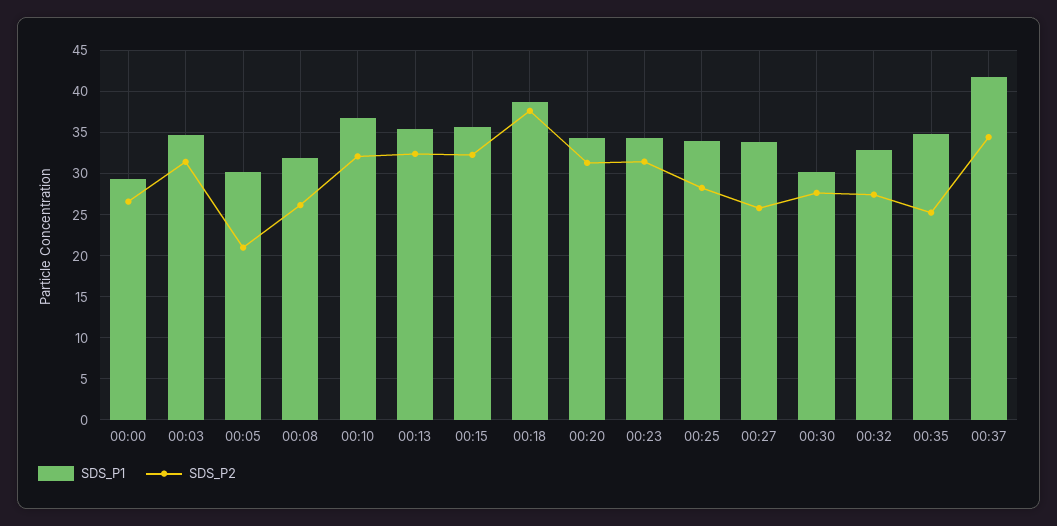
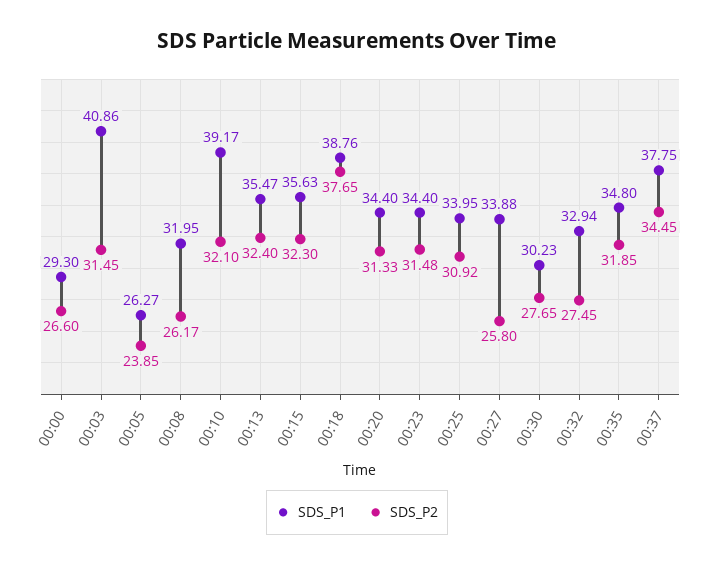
  {
    "SDS_P1": {
      "00:00": 29.3,
-     "00:03": 35,
+     "00:03": 40.86,
-     "00:05": 30,
+     "00:05": 26.27,
      "00:08": 31.95,
-     "00:10": 37,
+     "00:10": 39.17,
      "00:13": 35.47,
      "00:15": 35.63,
      "00:18": 38.76,
      "00:20": 34.4,
      "00:23": 34.4,
      "00:25": 33.95,
      "00:27": 33.88,
      "00:30": 30.23,
      "00:32": 32.94,
      "00:35": 34.8,
-     "00:37": 42
+     "00:37": 37.75
    },
    "SDS_P2": {
      "00:00": 26.6,
      "00:03": 31.45,
-     "00:05": 21,
+     "00:05": 23.85,
      "00:08": 26.17,
      "00:10": 32.1,
      "00:13": 32.4,
      "00:15": 32.3,
      "00:18": 37.65,
      "00:20": 31.33,
      "00:23": 31.48,
-     "00:25": 28,
+     "00:25": 30.92,
      "00:27": 25.8,
      "00:30": 27.65,
      "00:32": 27.45,
-     "00:35": 25,
+     "00:35": 31.85,
      "00:37": 34.45
    }
  }

